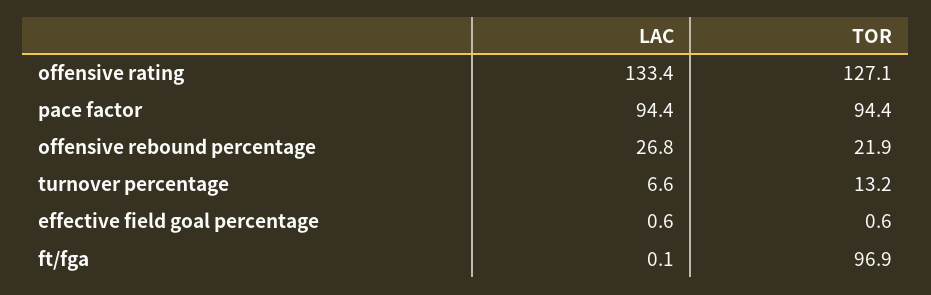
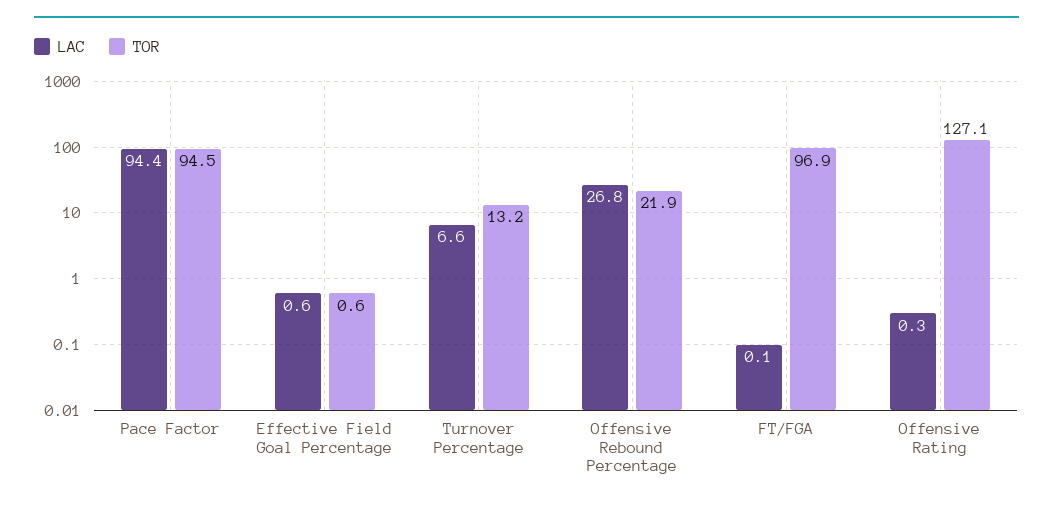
  {
    "LAC": {
-     "offensive rating": 133.4,
+     "offensive rating": 0.3,
      "pace factor": 94.4,
      "offensive rebound percentage": 26.8,
      "turnover percentage": 6.6,
      "effective field goal percentage": 0.6,
      "ft/fga": 0.1
    },
    "TOR": {
      "offensive rating": 127.1,
-     "pace factor": 94.4,
+     "pace factor": 94.5,
      "offensive rebound percentage": 21.9,
      "turnover percentage": 13.2,
      "effective field goal percentage": 0.6,
      "ft/fga": 96.9
    }
  }

